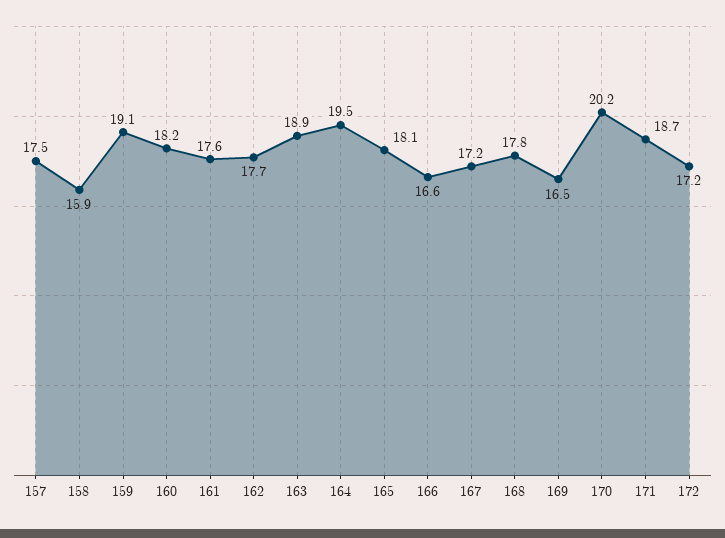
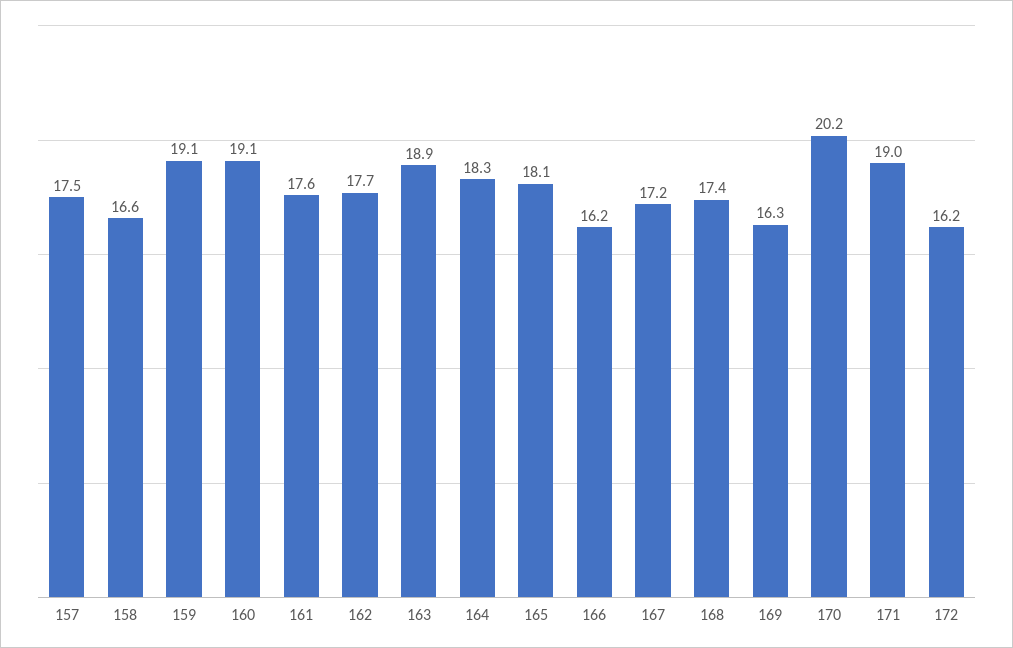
  {
    "157": 17.5,
-   "158": 15.9,
+   "158": 16.6,
    "159": 19.1,
-   "160": 18.2,
+   "160": 19.1,
    "161": 17.6,
    "162": 17.7,
    "163": 18.9,
-   "164": 19.5,
+   "164": 18.3,
    "165": 18.1,
-   "166": 16.6,
+   "166": 16.2,
    "167": 17.2,
-   "168": 17.8,
+   "168": 17.4,
-   "169": 16.5,
+   "169": 16.3,
    "170": 20.2,
-   "171": 18.7,
+   "171": 19,
-   "172": 17.2
+   "172": 16.2
  }

